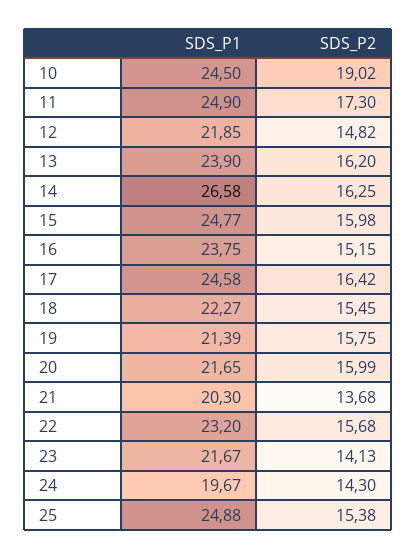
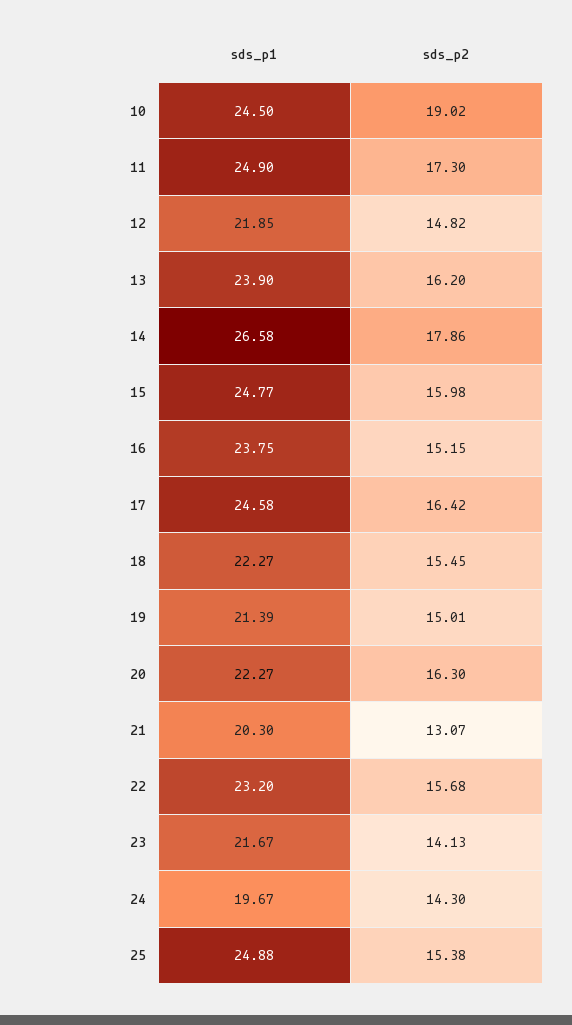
  {
    "SDS_P1": {
      "10": 24.5,
      "11": 24.9,
      "12": 21.85,
      "13": 23.9,
      "14": 26.58,
      "15": 24.77,
      "16": 23.75,
      "17": 24.58,
      "18": 22.27,
      "19": 21.39,
-     "20": 21.65,
+     "20": 22.27,
      "21": 20.3,
      "22": 23.2,
      "23": 21.67,
      "24": 19.67,
      "25": 24.88
    },
    "SDS_P2": {
      "10": 19.02,
      "11": 17.3,
      "12": 14.82,
      "13": 16.2,
-     "14": 16.25,
+     "14": 17.86,
      "15": 15.98,
      "16": 15.15,
      "17": 16.42,
      "18": 15.45,
-     "19": 15.75,
+     "19": 15.01,
-     "20": 15.99,
+     "20": 16.3,
-     "21": 13.68,
+     "21": 13.07,
      "22": 15.68,
      "23": 14.13,
      "24": 14.3,
      "25": 15.38
    }
  }

